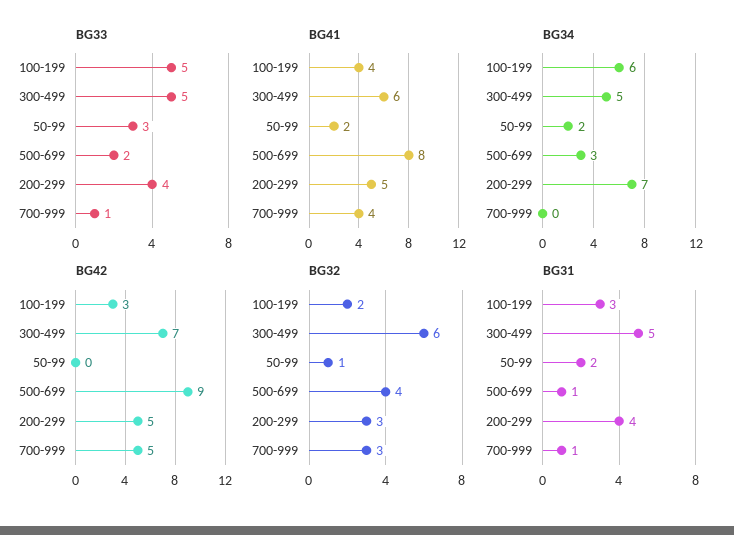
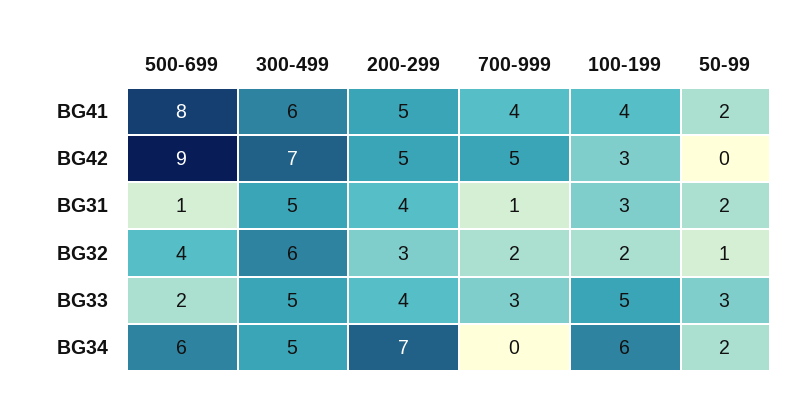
  {
    "BG33": {
      "100-199": 5,
      "300-499": 5,
      "50-99": 3,
      "500-699": 2,
      "200-299": 4,
-     "700-999": 1
+     "700-999": 3
    },
    "BG41": {
      "100-199": 4,
      "300-499": 6,
      "50-99": 2,
      "500-699": 8,
      "200-299": 5,
      "700-999": 4
    },
    "BG34": {
      "100-199": 6,
      "300-499": 5,
      "50-99": 2,
-     "500-699": 3,
+     "500-699": 6,
      "200-299": 7,
      "700-999": 0
    },
    "BG42": {
      "100-199": 3,
      "300-499": 7,
      "50-99": 0,
      "500-699": 9,
      "200-299": 5,
      "700-999": 5
    },
    "BG32": {
      "100-199": 2,
      "300-499": 6,
      "50-99": 1,
      "500-699": 4,
      "200-299": 3,
-     "700-999": 3
+     "700-999": 2
    },
    "BG31": {
      "100-199": 3,
      "300-499": 5,
      "50-99": 2,
      "500-699": 1,
      "200-299": 4,
      "700-999": 1
    }
  }

